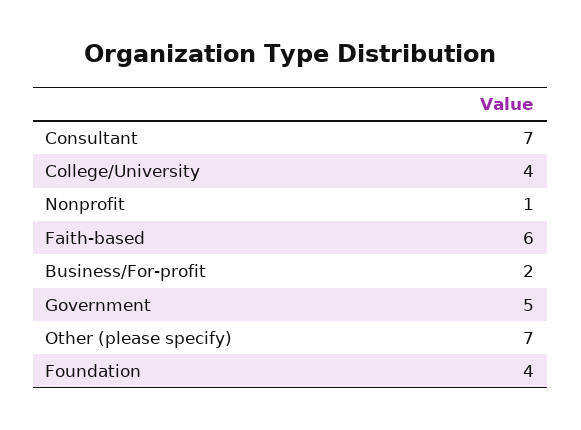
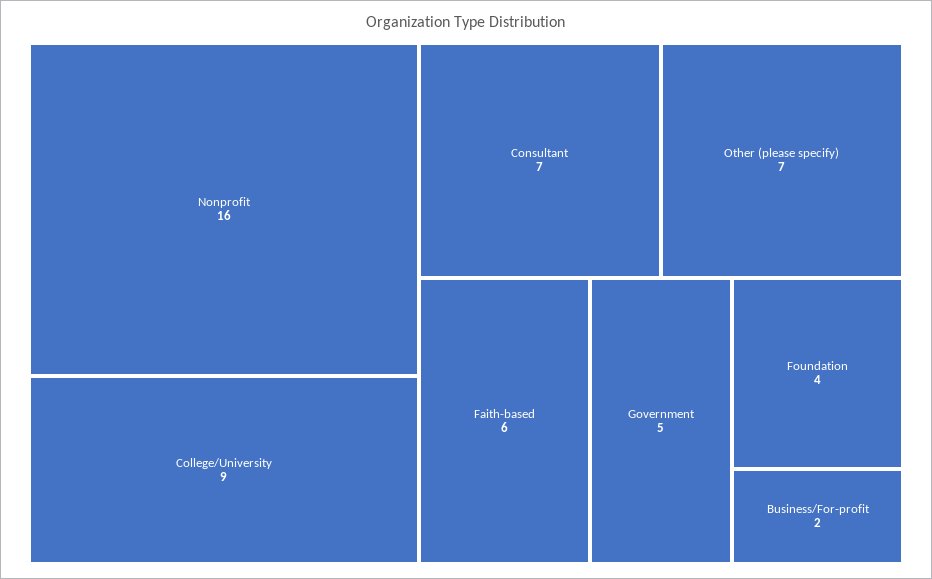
  {
    "Consultant": 7,
-   "College/University": 4,
+   "College/University": 9,
-   "Nonprofit": 1,
+   "Nonprofit": 16,
    "Faith-based": 6,
    "Business/For-profit": 2,
    "Government": 5,
    "Other (please specify)": 7,
    "Foundation": 4
  }

